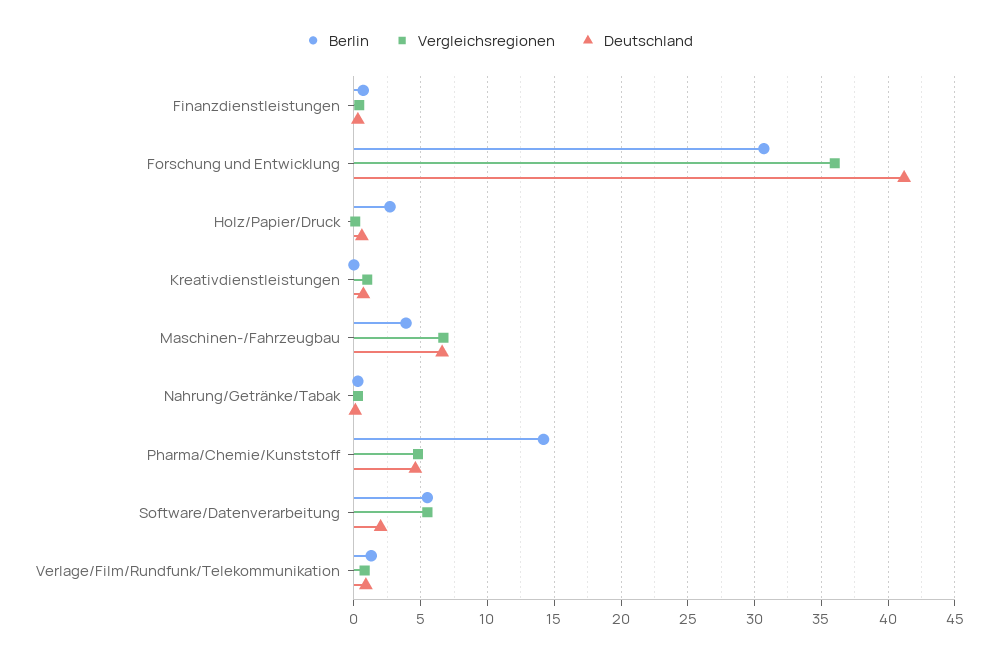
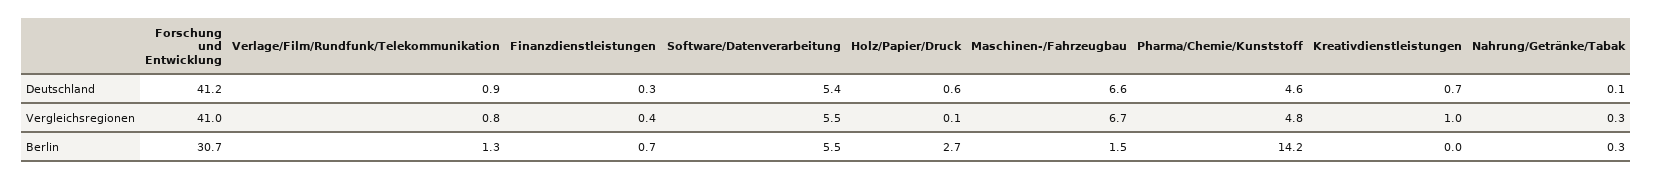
  {
    "Berlin": {
      "Finanzdienstleistungen": 0.7,
      "Forschung und Entwicklung": 30.7,
      "Holz/Papier/Druck": 2.7,
      "Kreativdienstleistungen": 0,
-     "Maschinen-/Fahrzeugbau": 4,
+     "Maschinen-/Fahrzeugbau": 1.5,
      "Nahrung/Getränke/Tabak": 0.3,
      "Pharma/Chemie/Kunststoff": 14.2,
      "Software/Datenverarbeitung": 5.5,
      "Verlage/Film/Rundfunk/Telekommunikation": 1.3
    },
    "Vergleichsregionen": {
      "Finanzdienstleistungen": 0.4,
-     "Forschung und Entwicklung": 36,
+     "Forschung und Entwicklung": 41,
      "Holz/Papier/Druck": 0.1,
      "Kreativdienstleistungen": 1,
      "Maschinen-/Fahrzeugbau": 6.7,
      "Nahrung/Getränke/Tabak": 0.3,
      "Pharma/Chemie/Kunststoff": 4.8,
      "Software/Datenverarbeitung": 5.5,
      "Verlage/Film/Rundfunk/Telekommunikation": 0.8
    },
    "Deutschland": {
      "Finanzdienstleistungen": 0.3,
      "Forschung und Entwicklung": 41.2,
      "Holz/Papier/Druck": 0.6,
      "Kreativdienstleistungen": 0.7,
      "Maschinen-/Fahrzeugbau": 6.6,
      "Nahrung/Getränke/Tabak": 0.1,
      "Pharma/Chemie/Kunststoff": 4.6,
-     "Software/Datenverarbeitung": 2,
+     "Software/Datenverarbeitung": 5.4,
      "Verlage/Film/Rundfunk/Telekommunikation": 0.9
    }
  }

